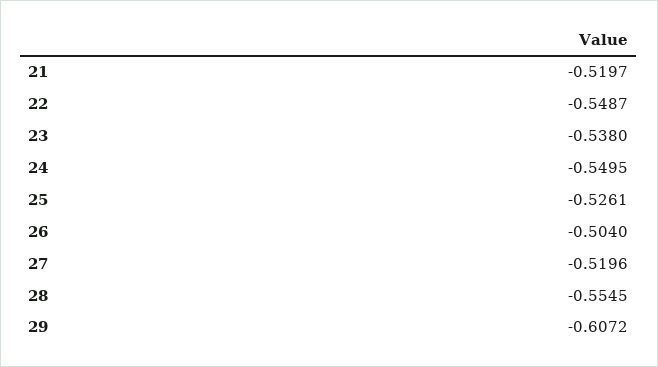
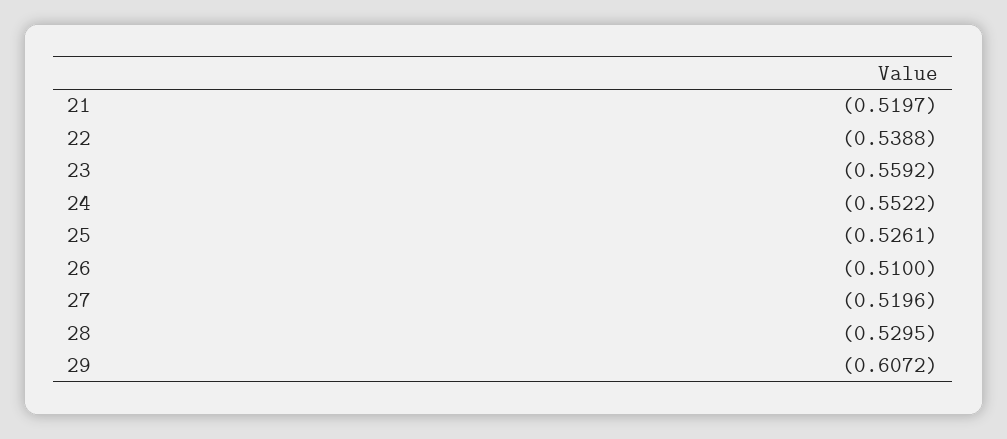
  {
    "21": -0.5197,
-   "22": -0.5487,
+   "22": -0.5388,
-   "23": -0.538,
+   "23": -0.5592,
-   "24": -0.5495,
+   "24": -0.5522,
    "25": -0.5261,
-   "26": -0.504,
+   "26": -0.51,
    "27": -0.5196,
-   "28": -0.5545,
+   "28": -0.5295,
    "29": -0.6072
  }

